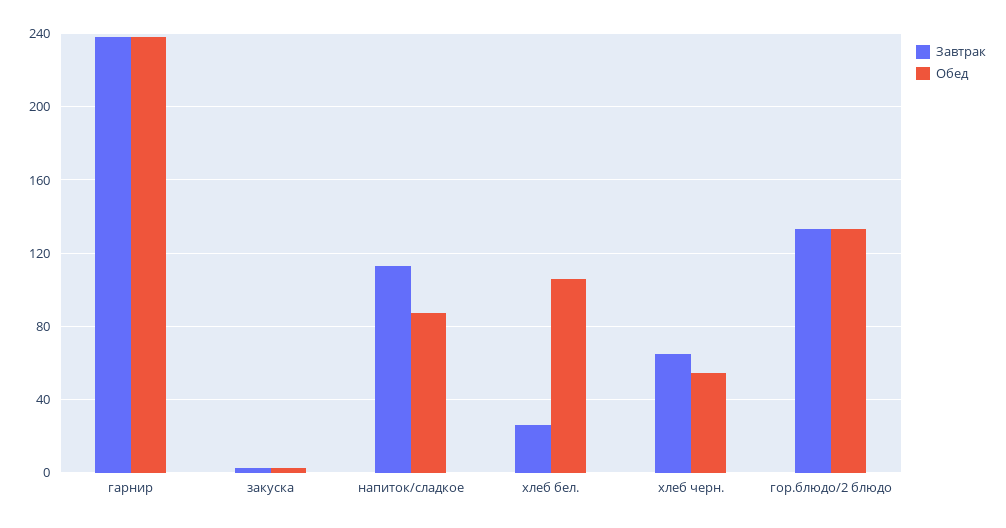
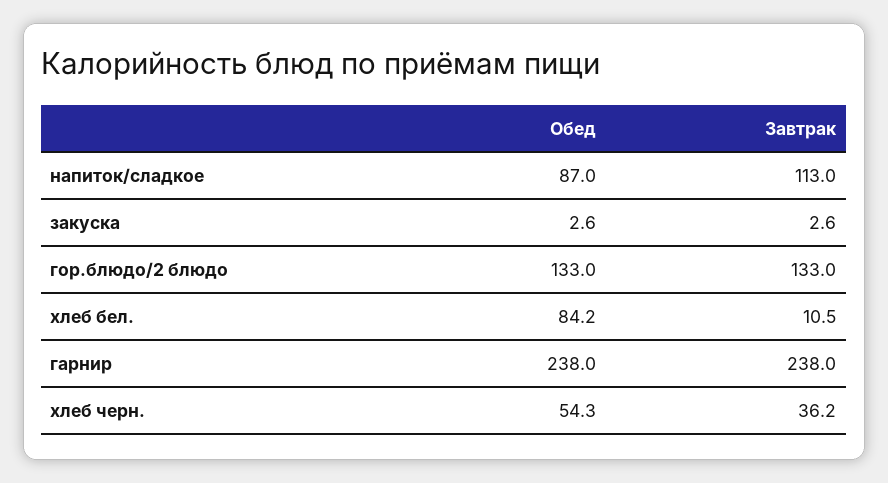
  {
    "Завтрак": {
      "гарнир": 238,
      "закуска": 2.6,
      "напиток/сладкое": 113,
-     "хлеб бел.": 25,
+     "хлеб бел.": 10.5,
-     "хлеб черн.": 65,
+     "хлеб черн.": 36.2,
      "гор.блюдо/2 блюдо": 133
    },
    "Обед": {
      "гарнир": 238,
      "закуска": 2.6,
      "напиток/сладкое": 87,
-     "хлеб бел.": 105,
+     "хлеб бел.": 84.2,
      "хлеб черн.": 54.3,
      "гор.блюдо/2 блюдо": 133
    }
  }

